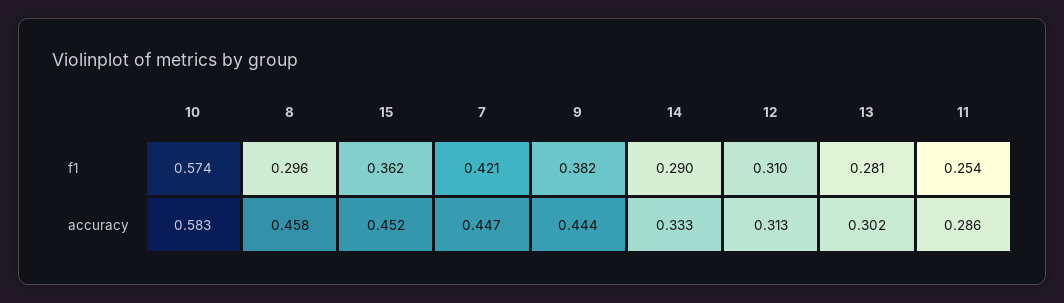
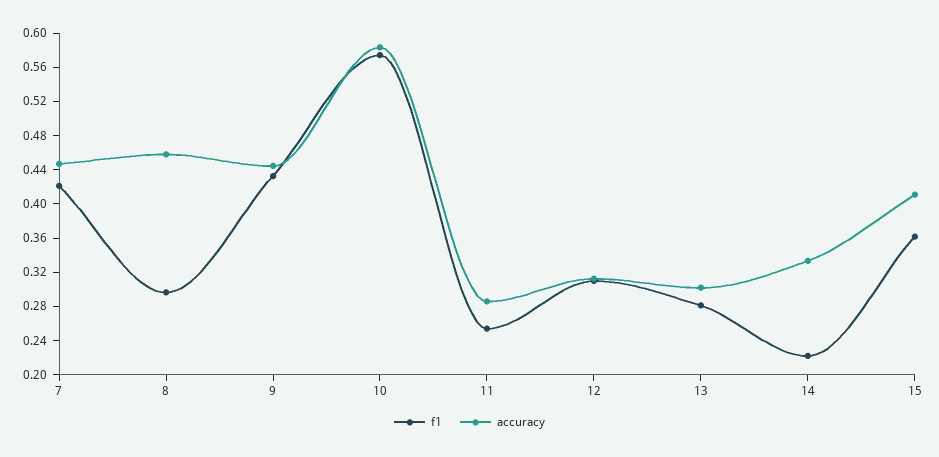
  {
    "f1": {
      "10": 0.574,
      "8": 0.296,
      "15": 0.362,
      "7": 0.421,
-     "9": 0.382,
+     "9": 0.43,
-     "14": 0.29,
+     "14": 0.22,
      "12": 0.31,
      "13": 0.281,
      "11": 0.254
    },
    "accuracy": {
      "10": 0.583,
      "8": 0.458,
-     "15": 0.452,
+     "15": 0.41,
      "7": 0.447,
      "9": 0.444,
      "14": 0.333,
      "12": 0.313,
      "13": 0.302,
      "11": 0.286
    }
  }

